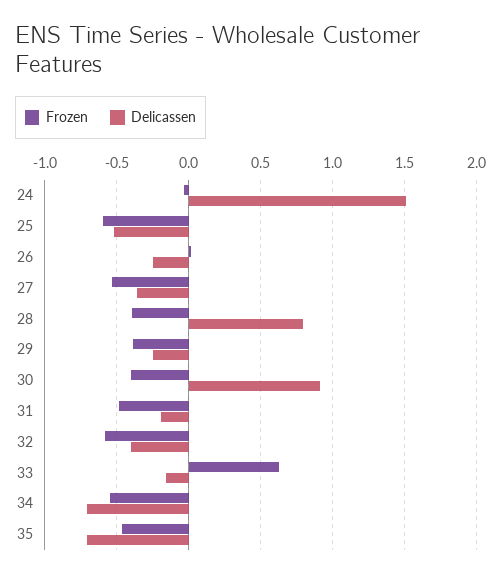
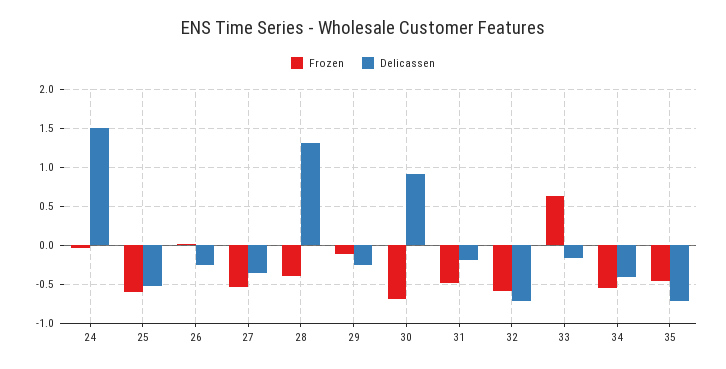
  {
    "Frozen": {
      "24": -0.05,
      "25": -0.6,
      "26": 0,
      "27": -0.55,
      "28": -0.4,
-     "29": -0.4,
+     "29": -0.1,
-     "30": -0.4,
+     "30": -0.7,
      "31": -0.5,
      "32": -0.6,
      "33": 0.65,
      "34": -0.55,
      "35": -0.45
    },
    "Delicassen": {
      "24": 1.5,
      "25": -0.5,
      "26": -0.25,
      "27": -0.35,
-     "28": 0.8,
+     "28": 1.3,
      "29": -0.25,
      "30": 0.9,
      "31": -0.2,
-     "32": -0.4,
+     "32": -0.7,
      "33": -0.15,
-     "34": -0.7,
+     "34": -0.4,
      "35": -0.7
    }
  }

